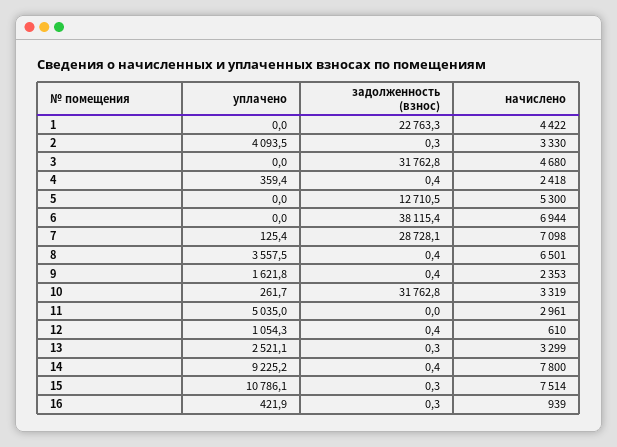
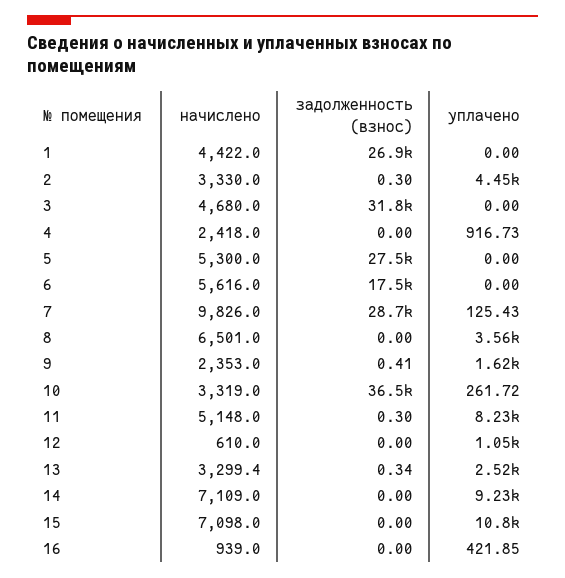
  {
    "уплачено": {
      "1": 0,
-     "2": 4093.5,
+     "2": 4450,
      "3": 0,
-     "4": 359.4,
+     "4": 916.73,
      "5": 0,
      "6": 0,
      "7": 125.43,
      "8": 3557.5,
      "9": 1621.8,
      "10": 261.72,
-     "11": 5035,
+     "11": 8230,
      "12": 1054.3,
      "13": 2521.1,
      "14": 9225.2,
      "15": 10786.1,
      "16": 421.85
    },
    "задолженность (взнос)": {
-     "1": 22763.3,
+     "1": 26900,
      "2": 0.3,
      "3": 31762.8,
-     "4": 0.4,
+     "4": 0,
-     "5": 12710.5,
+     "5": 27500,
-     "6": 38115.4,
+     "6": 17500,
      "7": 28728.1,
-     "8": 0.4,
+     "8": 0,
      "9": 0.41,
-     "10": 31762.8,
+     "10": 36500,
-     "11": 0,
+     "11": 0.3,
-     "12": 0.4,
+     "12": 0,
      "13": 0.34,
-     "14": 0.4,
+     "14": 0,
-     "15": 0.3,
+     "15": 0,
-     "16": 0.3
+     "16": 0
    },
    "начислено": {
      "1": 4422,
      "2": 3330,
      "3": 4680,
      "4": 2418,
      "5": 5300,
-     "6": 6944,
+     "6": 5616,
-     "7": 7098,
+     "7": 9826,
      "8": 6501,
      "9": 2353,
      "10": 3319,
-     "11": 2961,
+     "11": 5148,
      "12": 610,
      "13": 3299.4,
-     "14": 7800,
+     "14": 7109,
-     "15": 7514,
+     "15": 7098,
      "16": 939
    }
  }

